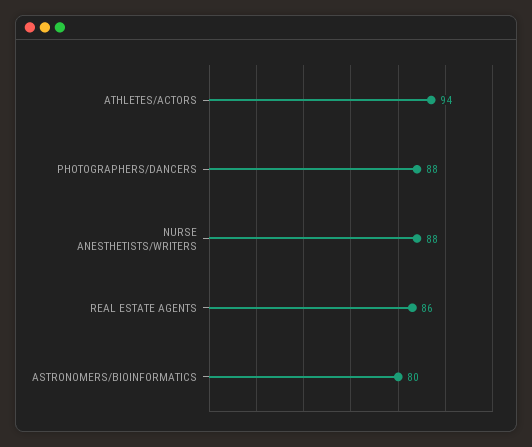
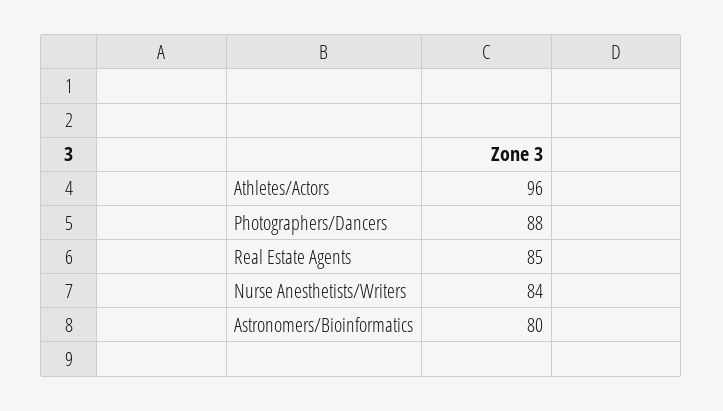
  {
-   "ATHLETES/ACTORS": 94,
+   "ATHLETES/ACTORS": 96,
    "PHOTOGRAPHERS/DANCERS": 88,
-   "NURSE ANESTHETISTS/WRITERS": 88,
+   "NURSE ANESTHETISTS/WRITERS": 84,
-   "REAL ESTATE AGENTS": 86,
+   "REAL ESTATE AGENTS": 85,
    "ASTRONOMERS/BIOINFORMATICS": 80
  }

